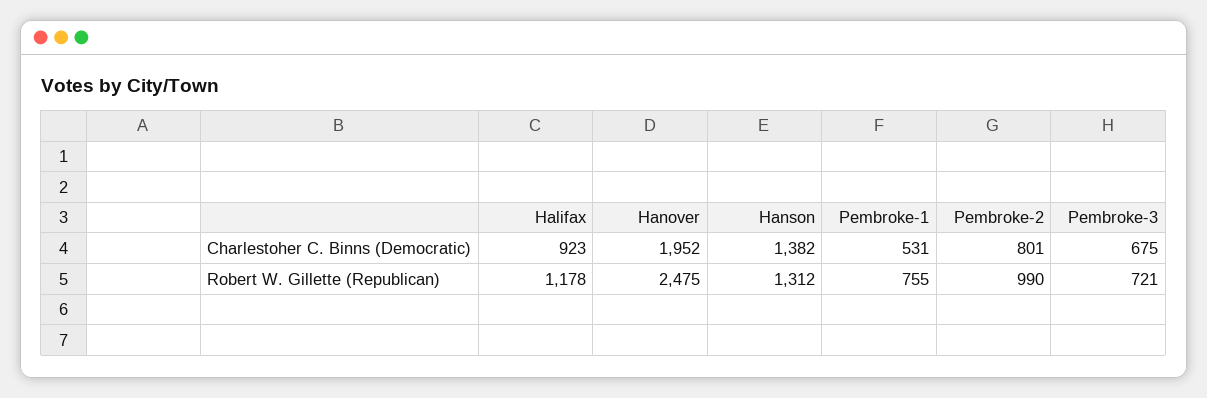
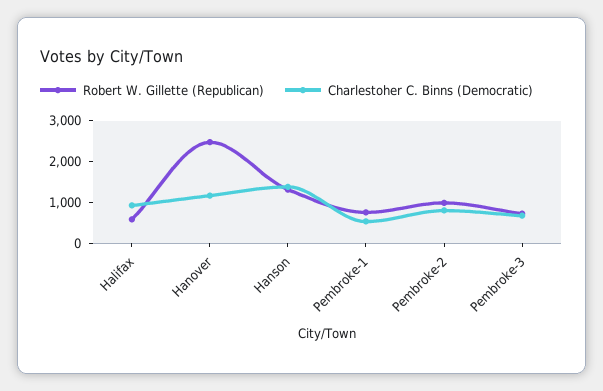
  {
    "Charlestoher C. Binns (Democratic)": {
      "Halifax": 923,
-     "Hanover": 1952,
+     "Hanover": 1200,
      "Hanson": 1382,
      "Pembroke-1": 531,
      "Pembroke-2": 801,
      "Pembroke-3": 675
    },
    "Robert W. Gillette (Republican)": {
-     "Halifax": 1178,
+     "Halifax": 600,
      "Hanover": 2475,
      "Hanson": 1312,
      "Pembroke-1": 755,
      "Pembroke-2": 990,
      "Pembroke-3": 721
    }
  }

